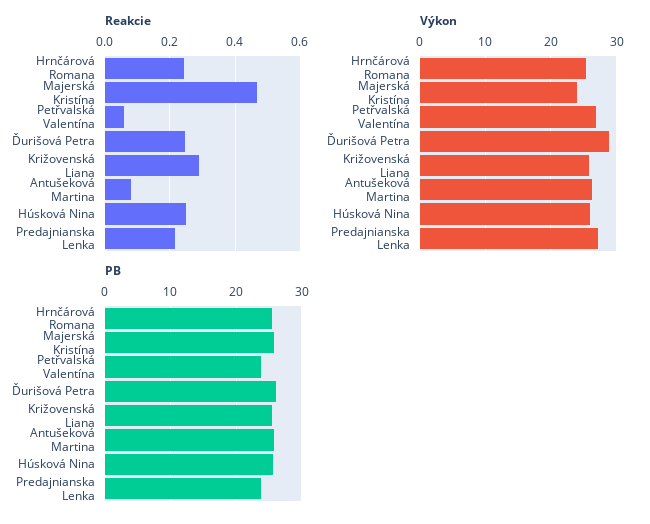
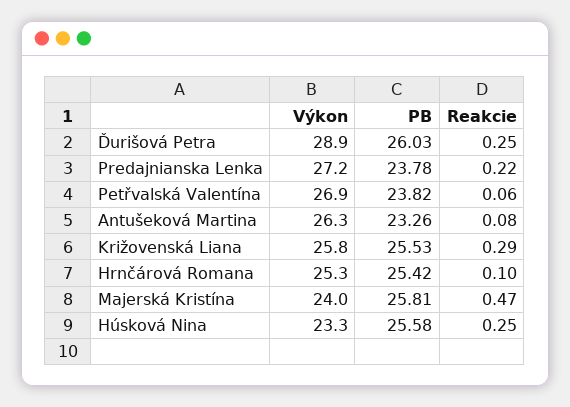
  {
    "Reakcie": {
-     "Hrnčárová Romana": 0.24,
+     "Hrnčárová Romana": 0.1,
      "Majerská Kristína": 0.47,
      "Petřvalská Valentína": 0.06,
      "Ďurišová Petra": 0.25,
      "Križovenská Liana": 0.29,
      "Antušeková Martina": 0.08,
      "Húsková Nina": 0.25,
      "Predajnianska Lenka": 0.22
    },
    "Výkon": {
      "Hrnčárová Romana": 25.3,
      "Majerská Kristína": 24,
      "Petřvalská Valentína": 26.9,
      "Ďurišová Petra": 28.9,
      "Križovenská Liana": 25.8,
      "Antušeková Martina": 26.3,
-     "Húsková Nina": 26,
+     "Húsková Nina": 23.3,
      "Predajnianska Lenka": 27.2
    },
    "PB": {
      "Hrnčárová Romana": 25.42,
      "Majerská Kristína": 25.81,
      "Petřvalská Valentína": 23.82,
      "Ďurišová Petra": 26.03,
      "Križovenská Liana": 25.53,
-     "Antušeková Martina": 26,
+     "Antušeková Martina": 23.26,
      "Húsková Nina": 25.58,
      "Predajnianska Lenka": 23.78
    }
  }

